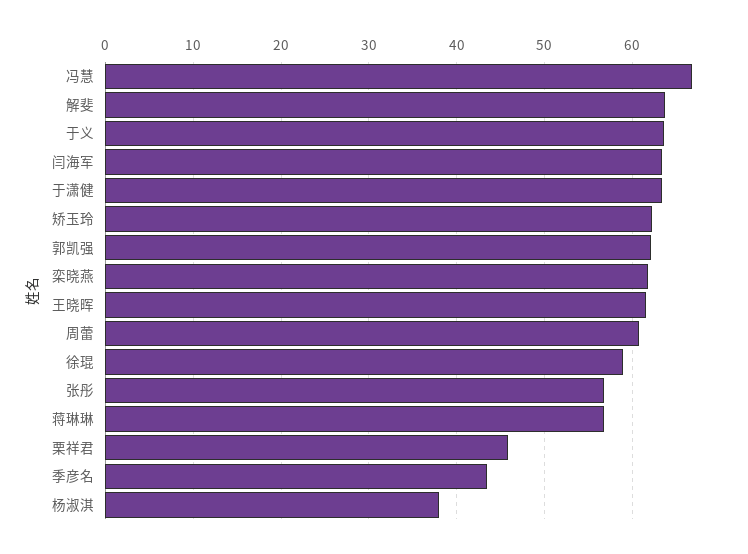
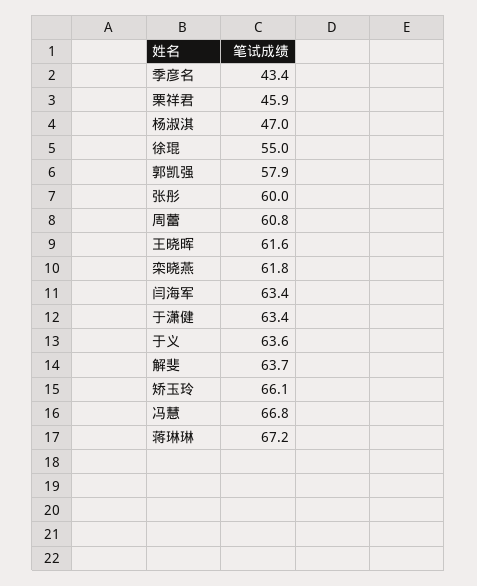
  {
    "冯慧": 66.8,
    "解斐": 63.7,
    "于义": 63.6,
    "闫海军": 63.4,
    "于潇健": 63.4,
-   "矫玉玲": 62,
+   "矫玉玲": 66.1,
-   "郭凯强": 62,
+   "郭凯强": 57.9,
    "栾晓燕": 61.8,
    "王晓晖": 61.6,
    "周蕾": 60.8,
-   "徐琨": 59,
+   "徐琨": 55,
-   "张彤": 57,
+   "张彤": 60,
-   "蒋琳琳": 57,
+   "蒋琳琳": 67.2,
    "栗祥君": 45.9,
    "季彦名": 43.4,
-   "杨淑淇": 38
+   "杨淑淇": 47
  }

